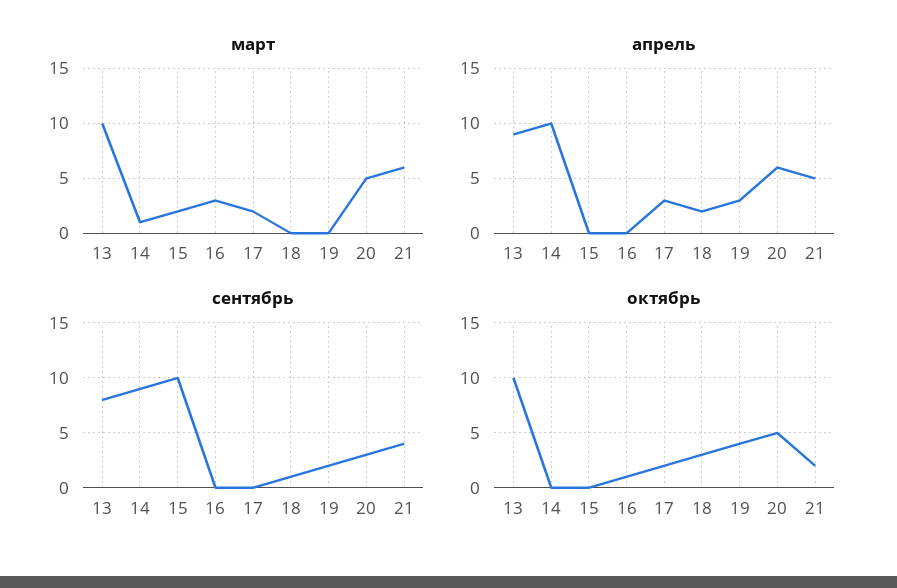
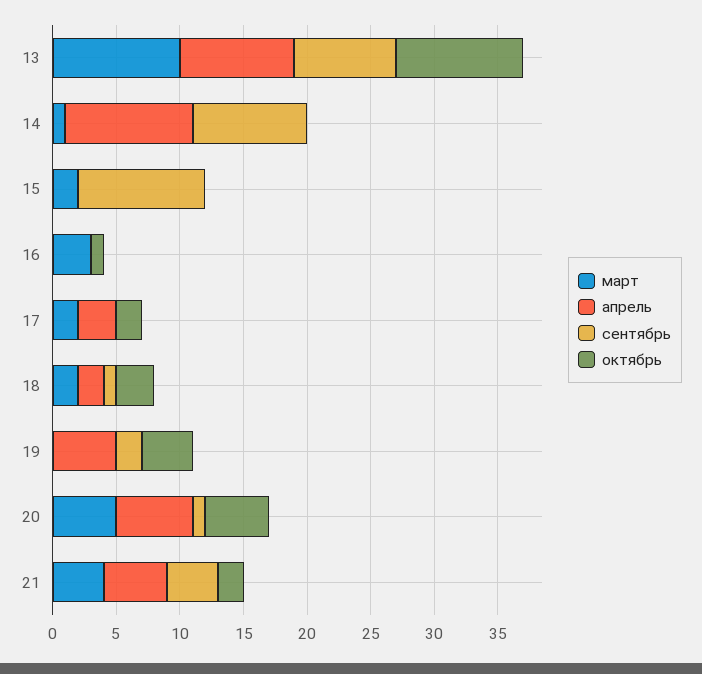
  {
    "март": {
      "13": 10,
      "14": 1,
      "15": 2,
      "16": 3,
      "17": 2,
-     "18": 0,
+     "18": 2,
      "19": 0,
      "20": 5,
-     "21": 6
+     "21": 4
    },
    "апрель": {
      "13": 9,
      "14": 10,
      "15": 0,
      "16": 0,
      "17": 3,
      "18": 2,
-     "19": 3,
+     "19": 5,
      "20": 6,
      "21": 5
    },
    "сентябрь": {
      "13": 8,
      "14": 9,
      "15": 10,
      "16": 0,
      "17": 0,
      "18": 1,
      "19": 2,
-     "20": 3,
+     "20": 1,
      "21": 4
    },
    "октябрь": {
      "13": 10,
      "14": 0,
      "15": 0,
      "16": 1,
      "17": 2,
      "18": 3,
      "19": 4,
      "20": 5,
      "21": 2
    }
  }

